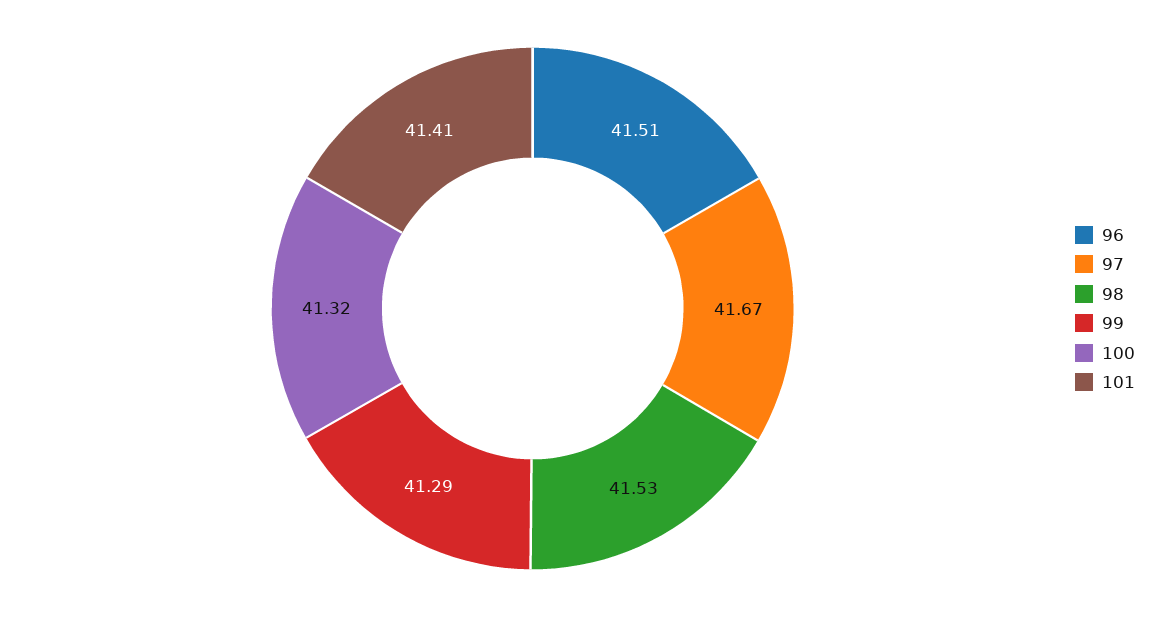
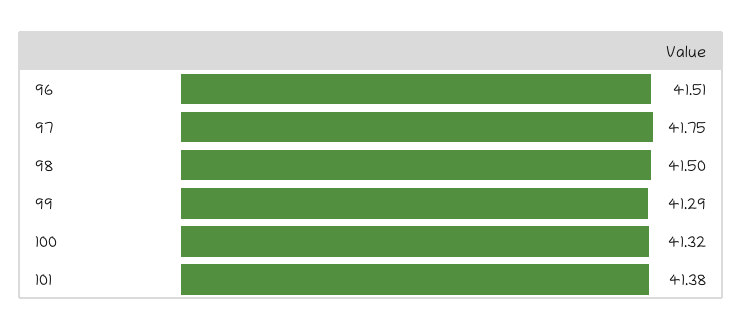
  {
    "96": 41.51,
-   "97": 41.67,
+   "97": 41.75,
-   "98": 41.53,
+   "98": 41.5,
    "99": 41.29,
    "100": 41.32,
-   "101": 41.41
+   "101": 41.38
  }

